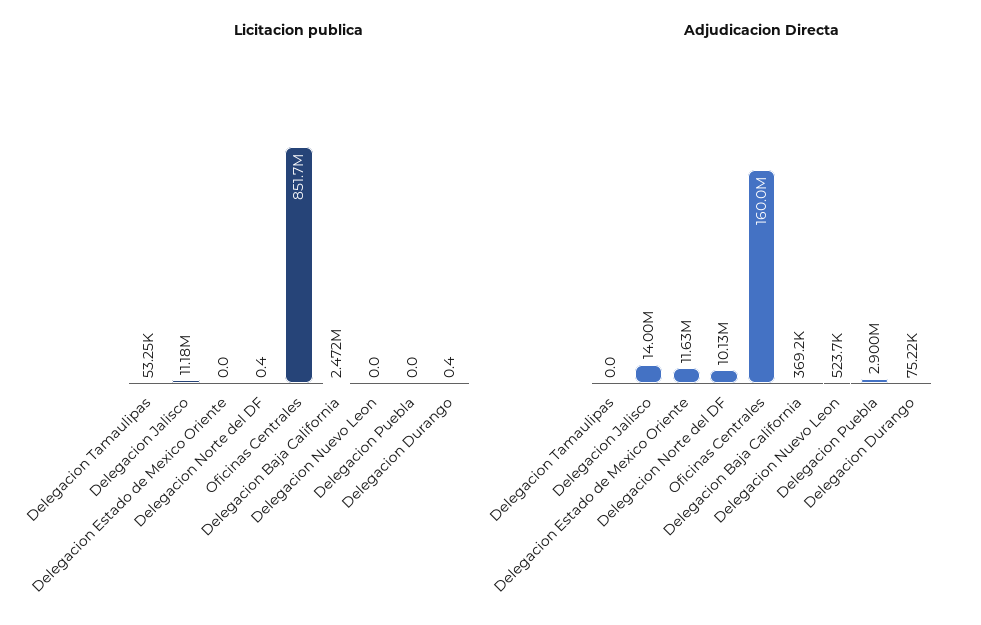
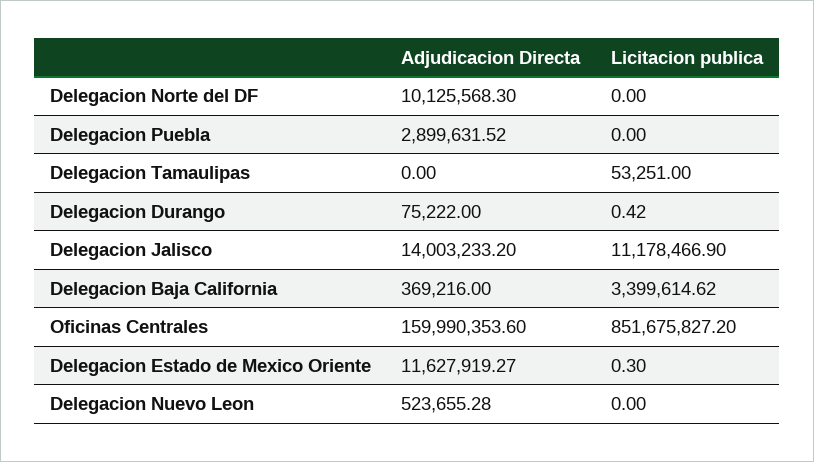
  {
    "Licitacion publica": {
      "Delegacion Tamaulipas": 53251,
      "Delegacion Jalisco": 11178466.9,
-     "Delegacion Estado de Mexico Oriente": 0,
+     "Delegacion Estado de Mexico Oriente": 0.3,
-     "Delegacion Norte del DF": 0.4,
+     "Delegacion Norte del DF": 0,
      "Oficinas Centrales": 851675827.2,
-     "Delegacion Baja California": 2472000,
+     "Delegacion Baja California": 3399614.62,
      "Delegacion Nuevo Leon": 0,
      "Delegacion Puebla": 0,
      "Delegacion Durango": 0.42
    },
    "Adjudicacion Directa": {
      "Delegacion Tamaulipas": 0,
      "Delegacion Jalisco": 14003233.2,
      "Delegacion Estado de Mexico Oriente": 11627919.27,
      "Delegacion Norte del DF": 10125568.3,
      "Oficinas Centrales": 159990353.6,
      "Delegacion Baja California": 369216,
      "Delegacion Nuevo Leon": 523655.28,
      "Delegacion Puebla": 2899631.52,
      "Delegacion Durango": 75222
    }
  }

